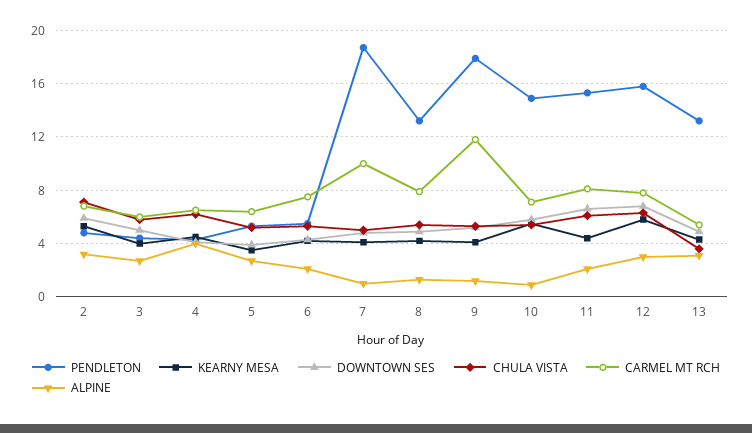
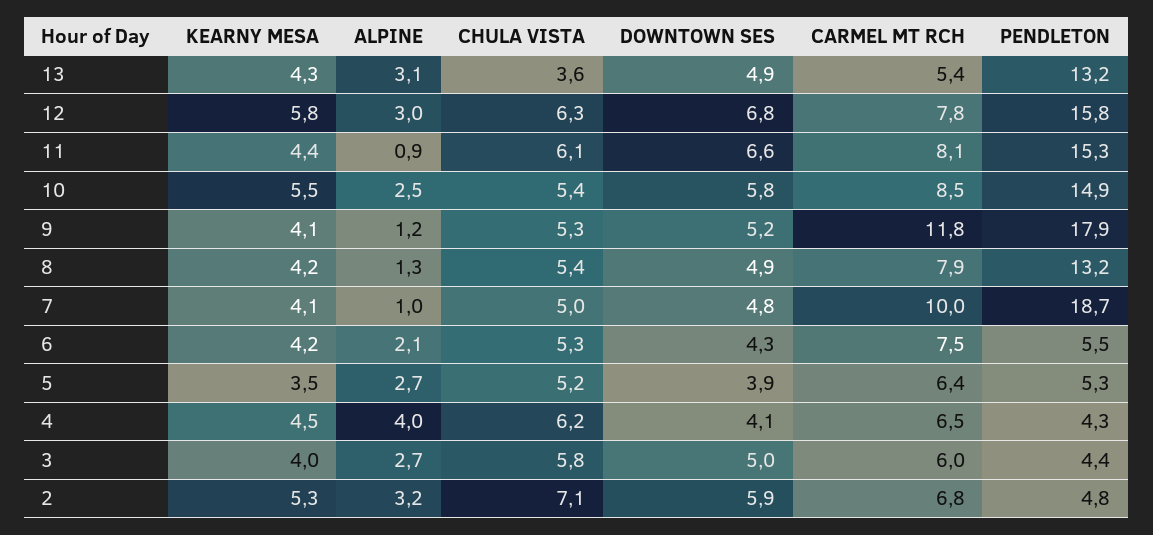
  {
    "PENDLETON": {
      "2": 4.8,
      "3": 4.4,
      "4": 4.3,
      "5": 5.3,
      "6": 5.5,
      "7": 18.7,
      "8": 13.2,
      "9": 17.9,
      "10": 14.9,
      "11": 15.3,
      "12": 15.8,
      "13": 13.2
    },
    "KEARNY MESA": {
      "2": 5.3,
      "3": 4,
      "4": 4.5,
      "5": 3.5,
      "6": 4.2,
      "7": 4.1,
      "8": 4.2,
      "9": 4.1,
      "10": 5.5,
      "11": 4.4,
      "12": 5.8,
      "13": 4.3
    },
    "DOWNTOWN SES": {
      "2": 5.9,
      "3": 5,
      "4": 4.1,
      "5": 3.9,
      "6": 4.3,
      "7": 4.8,
      "8": 4.9,
      "9": 5.2,
      "10": 5.8,
      "11": 6.6,
      "12": 6.8,
      "13": 4.9
    },
    "CHULA VISTA": {
      "2": 7.1,
      "3": 5.8,
      "4": 6.2,
      "5": 5.2,
      "6": 5.3,
      "7": 5,
      "8": 5.4,
      "9": 5.3,
      "10": 5.4,
      "11": 6.1,
      "12": 6.3,
      "13": 3.6
    },
    "CARMEL MT RCH": {
      "2": 6.8,
      "3": 6,
      "4": 6.5,
      "5": 6.4,
      "6": 7.5,
      "7": 10,
      "8": 7.9,
      "9": 11.8,
-     "10": 7,
+     "10": 8.5,
      "11": 8.1,
      "12": 7.8,
      "13": 5.4
    },
    "ALPINE": {
      "2": 3.2,
      "3": 2.7,
      "4": 4,
      "5": 2.7,
      "6": 2.1,
      "7": 1,
      "8": 1.3,
      "9": 1.2,
-     "10": 1,
+     "10": 2.5,
-     "11": 2,
+     "11": 0.9,
      "12": 3,
      "13": 3.1
    }
  }

